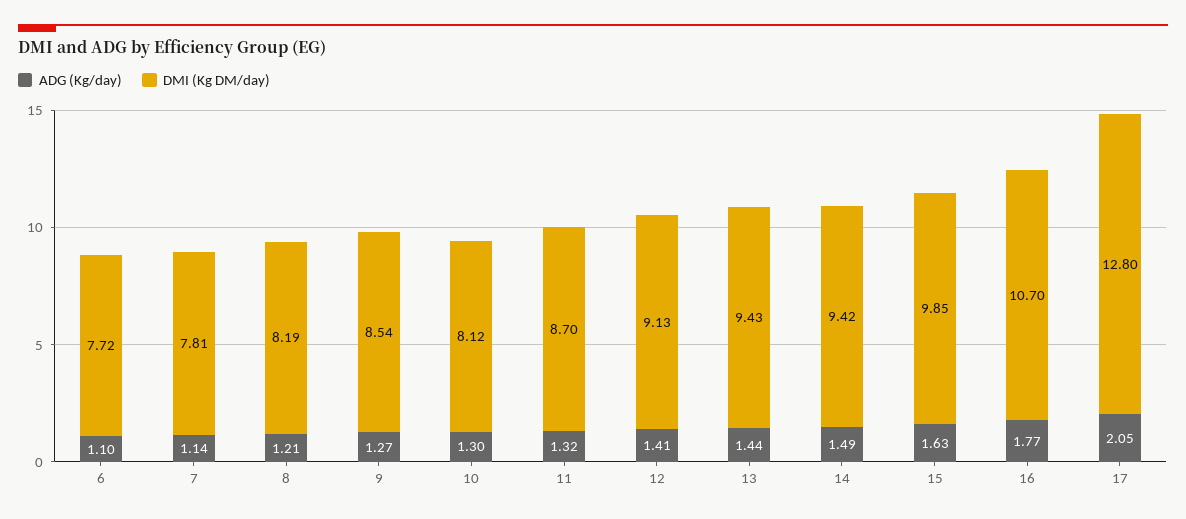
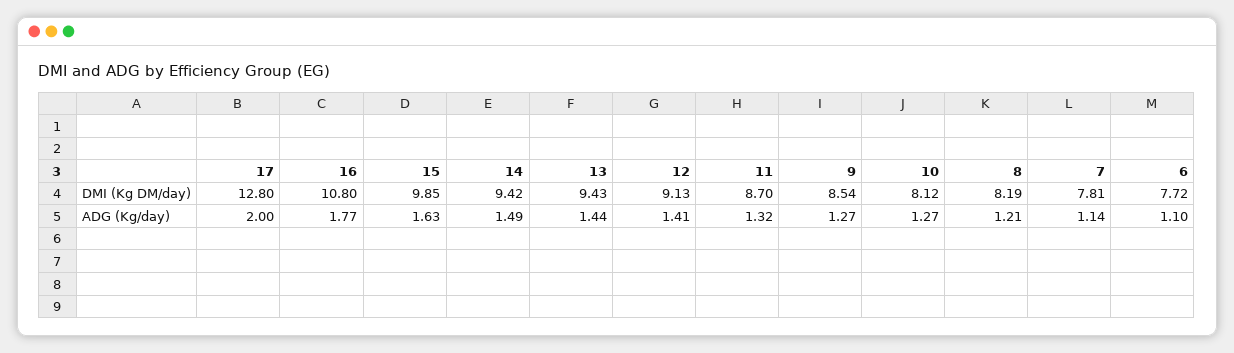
  {
    "ADG (Kg/day)": {
      "6": 1.1,
      "7": 1.14,
      "8": 1.21,
      "9": 1.27,
-     "10": 1.3,
+     "10": 1.27,
      "11": 1.32,
      "12": 1.41,
      "13": 1.44,
      "14": 1.49,
      "15": 1.63,
      "16": 1.77,
-     "17": 2.05
+     "17": 2
    },
    "DMI (Kg DM/day)": {
      "6": 7.72,
      "7": 7.81,
      "8": 8.19,
      "9": 8.54,
      "10": 8.12,
      "11": 8.7,
      "12": 9.13,
      "13": 9.43,
      "14": 9.42,
      "15": 9.85,
-     "16": 10.7,
+     "16": 10.8,
      "17": 12.8
    }
  }

